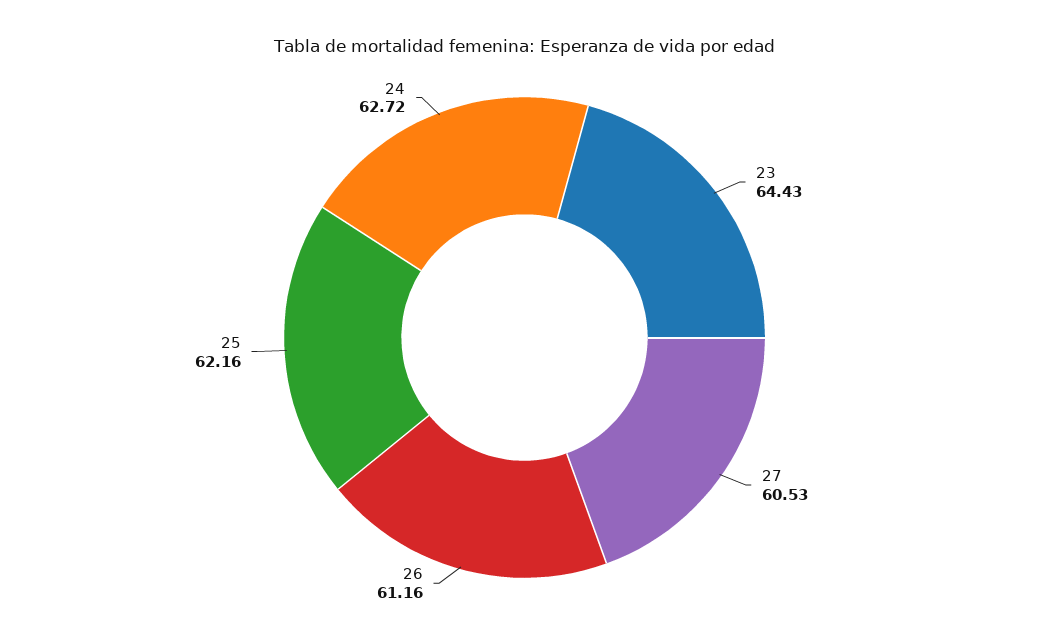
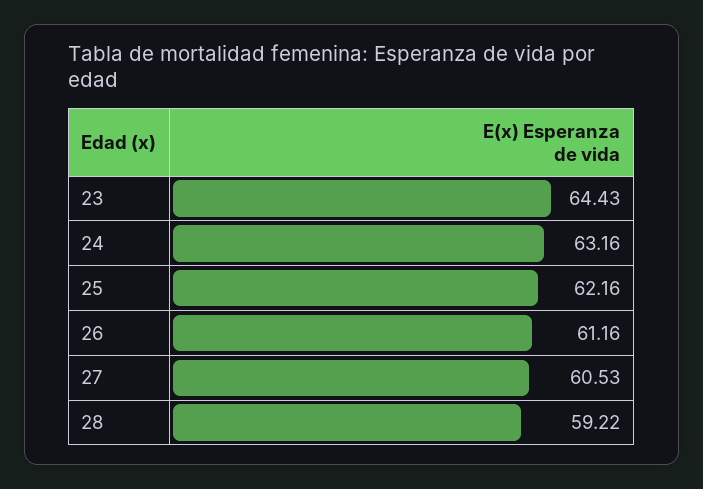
  {
    "23": 64.43,
    "27": 60.53,
    "26": 61.16,
    "25": 62.16,
-   "24": 62.72
+   "24": 63.16,
+   "28": 59.22
  }

